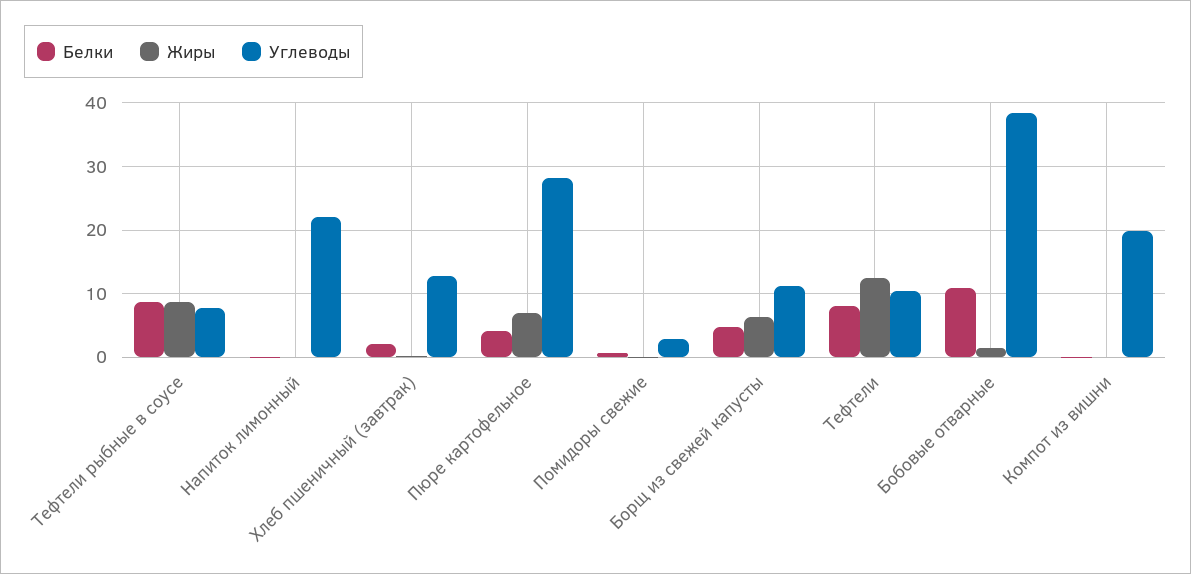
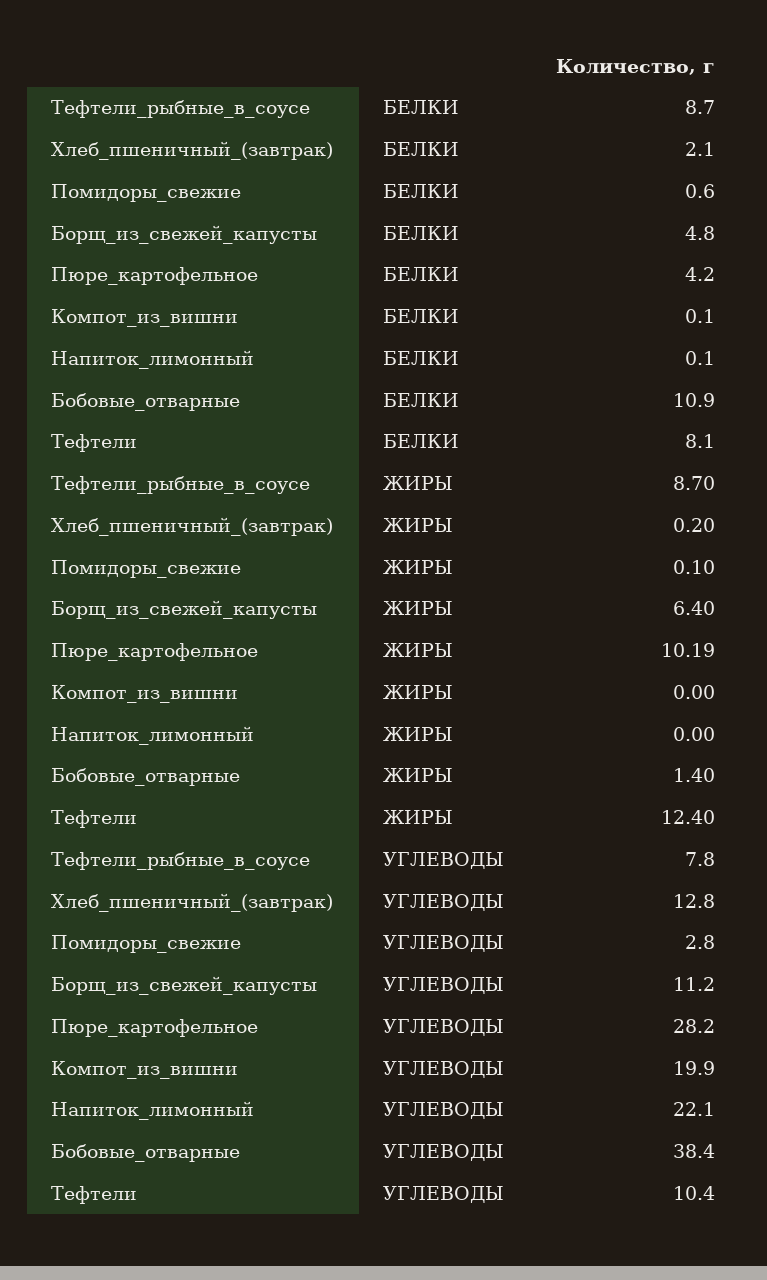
  {
    "Белки": {
      "Тефтели рыбные в соусе": 8.7,
      "Напиток лимонный": 0.1,
      "Хлеб пшеничный (завтрак)": 2.1,
      "Пюре картофельное": 4.2,
      "Помидоры свежие": 0.6,
      "Борщ из свежей капусты": 4.8,
      "Тефтели": 8.1,
      "Бобовые отварные": 10.9,
      "Компот из вишни": 0.1
    },
    "Жиры": {
      "Тефтели рыбные в соусе": 8.7,
      "Напиток лимонный": 0,
      "Хлеб пшеничный (завтрак)": 0.2,
-     "Пюре картофельное": 7,
+     "Пюре картофельное": 10.19,
      "Помидоры свежие": 0.1,
      "Борщ из свежей капусты": 6.4,
      "Тефтели": 12.4,
      "Бобовые отварные": 1.4,
      "Компот из вишни": 0
    },
    "Углеводы": {
      "Тефтели рыбные в соусе": 7.8,
      "Напиток лимонный": 22.1,
      "Хлеб пшеничный (завтрак)": 12.8,
      "Пюре картофельное": 28.2,
      "Помидоры свежие": 2.8,
      "Борщ из свежей капусты": 11.2,
      "Тефтели": 10.4,
      "Бобовые отварные": 38.4,
      "Компот из вишни": 19.9
    }
  }

